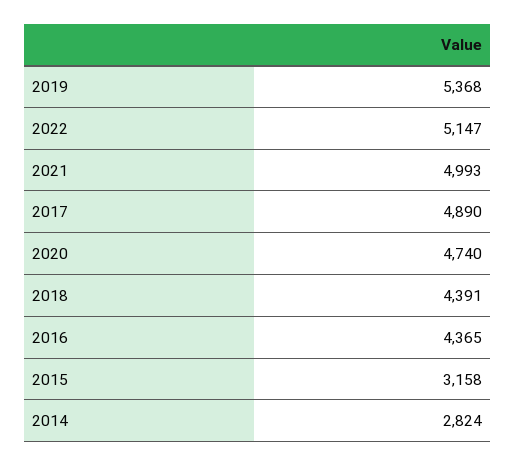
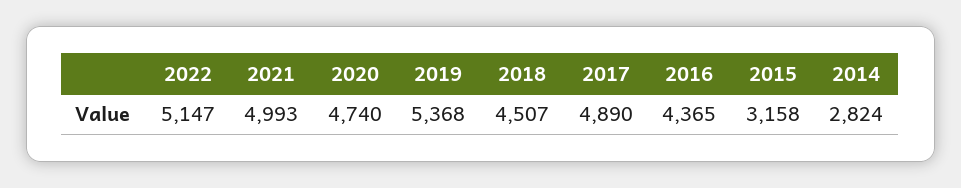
  {
    "2019": 5368,
    "2022": 5147,
    "2021": 4993,
    "2017": 4890,
    "2020": 4740,
-   "2018": 4391,
+   "2018": 4507,
    "2016": 4365,
    "2015": 3158,
    "2014": 2824
  }

